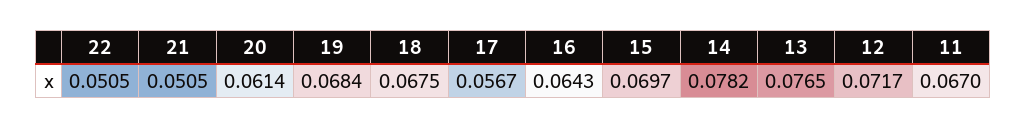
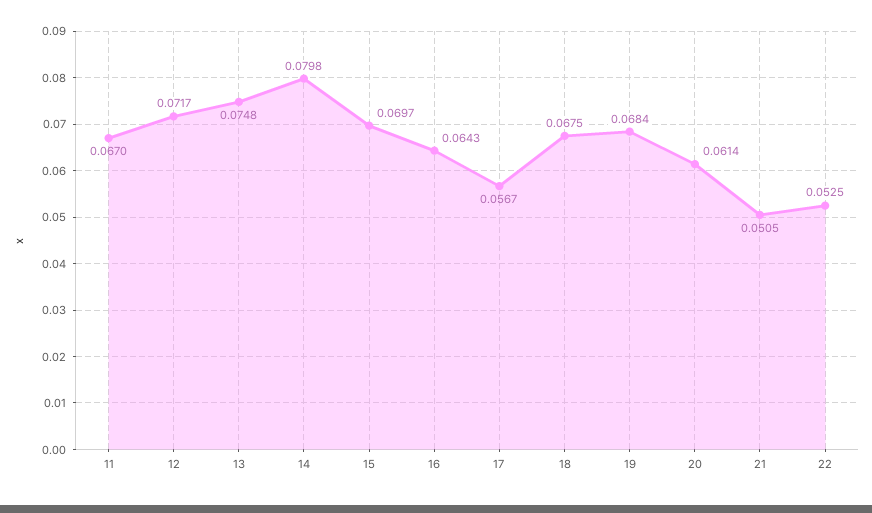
  {
-   "22": 0.0505,
+   "22": 0.0525,
    "21": 0.0505,
    "20": 0.0614,
    "19": 0.0684,
    "18": 0.0675,
    "17": 0.0567,
    "16": 0.0643,
    "15": 0.0697,
-   "14": 0.0782,
+   "14": 0.0798,
-   "13": 0.0765,
+   "13": 0.0748,
    "12": 0.0717,
    "11": 0.067
  }

